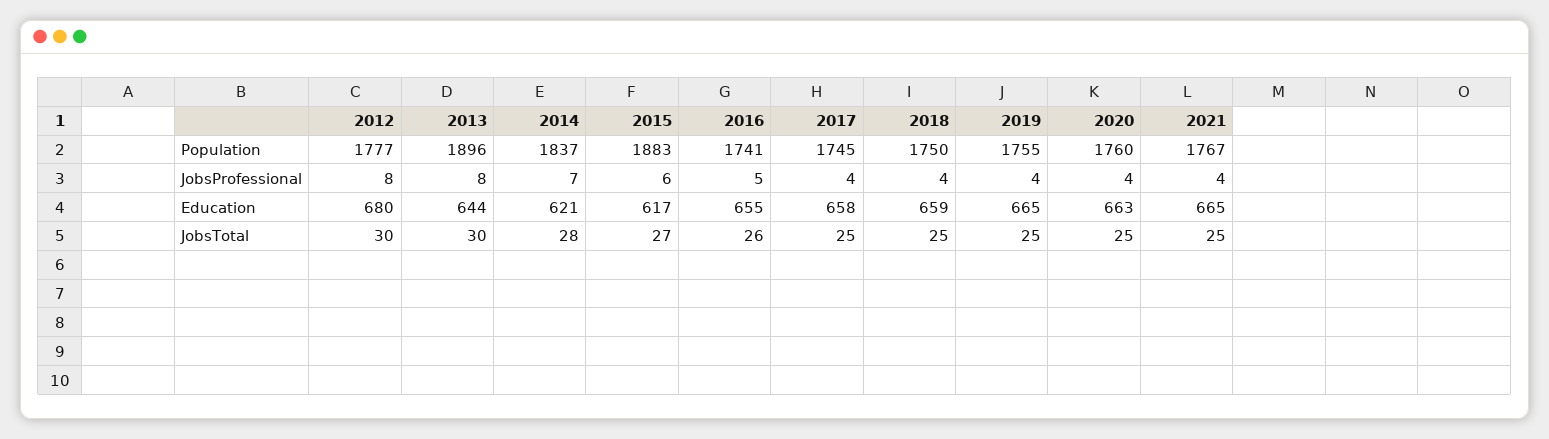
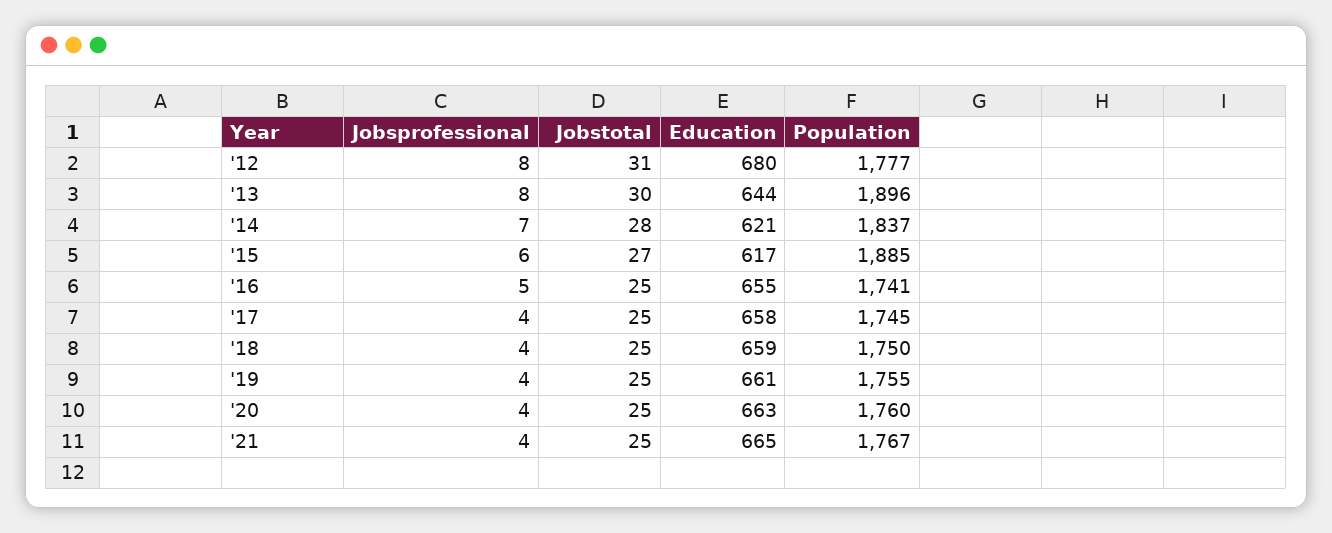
  {
    "2012": {
      "Population": 1777,
      "JobsProfessional": 8,
      "Education": 680,
-     "JobsTotal": 30
+     "JobsTotal": 31
    },
    "2013": {
      "Population": 1896,
      "JobsProfessional": 8,
      "Education": 644,
      "JobsTotal": 30
    },
    "2014": {
      "Population": 1837,
      "JobsProfessional": 7,
      "Education": 621,
      "JobsTotal": 28
    },
    "2015": {
-     "Population": 1883,
+     "Population": 1885,
      "JobsProfessional": 6,
      "Education": 617,
      "JobsTotal": 27
    },
    "2016": {
      "Population": 1741,
      "JobsProfessional": 5,
      "Education": 655,
-     "JobsTotal": 26
+     "JobsTotal": 25
    },
    "2017": {
      "Population": 1745,
      "JobsProfessional": 4,
      "Education": 658,
      "JobsTotal": 25
    },
    "2018": {
      "Population": 1750,
      "JobsProfessional": 4,
      "Education": 659,
      "JobsTotal": 25
    },
    "2019": {
      "Population": 1755,
      "JobsProfessional": 4,
-     "Education": 665,
+     "Education": 661,
      "JobsTotal": 25
    },
    "2020": {
      "Population": 1760,
      "JobsProfessional": 4,
      "Education": 663,
      "JobsTotal": 25
    },
    "2021": {
      "Population": 1767,
      "JobsProfessional": 4,
      "Education": 665,
      "JobsTotal": 25
    }
  }

